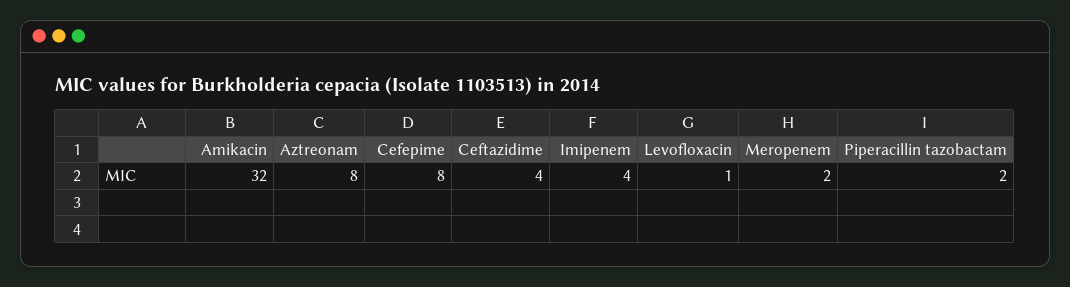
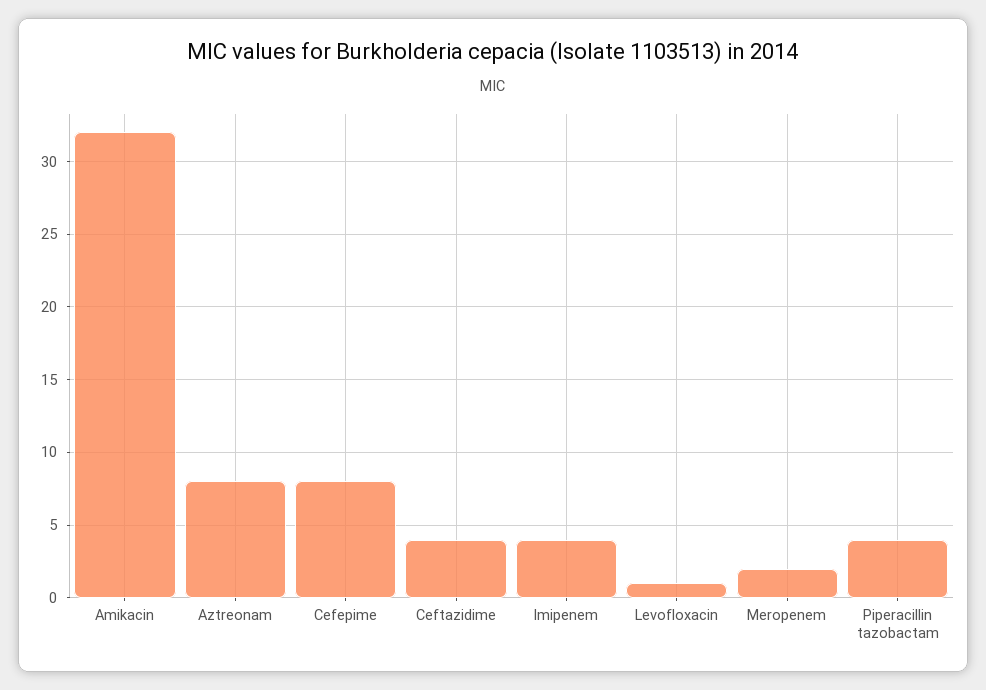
  {
    "Amikacin": 32,
    "Aztreonam": 8,
    "Cefepime": 8,
    "Ceftazidime": 4,
    "Imipenem": 4,
    "Levofloxacin": 1,
    "Meropenem": 2,
-   "Piperacillin tazobactam": 2
+   "Piperacillin tazobactam": 4
  }

